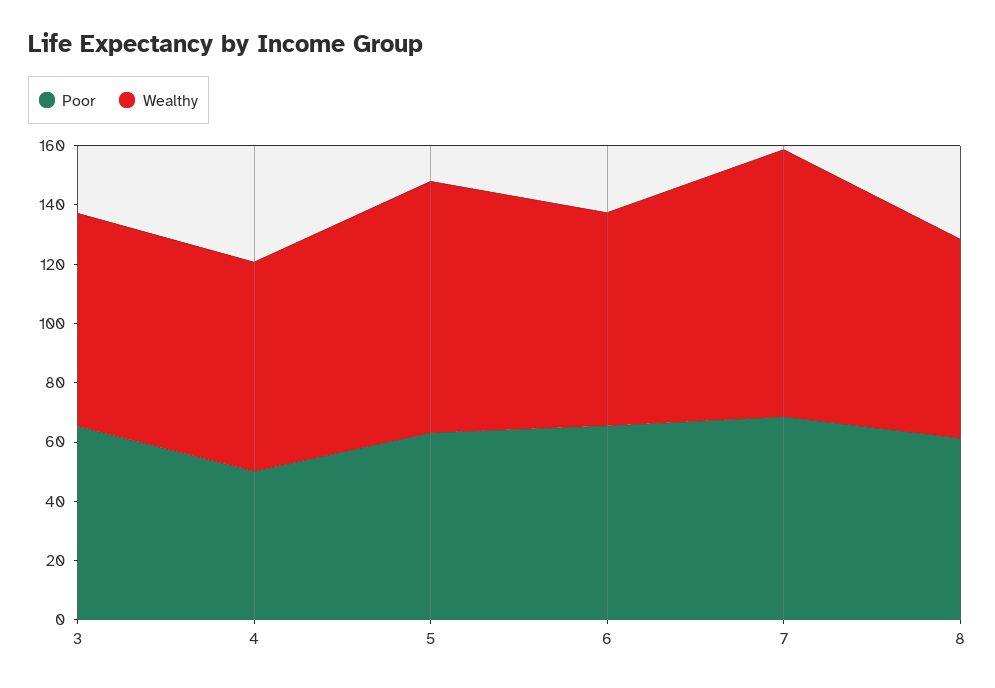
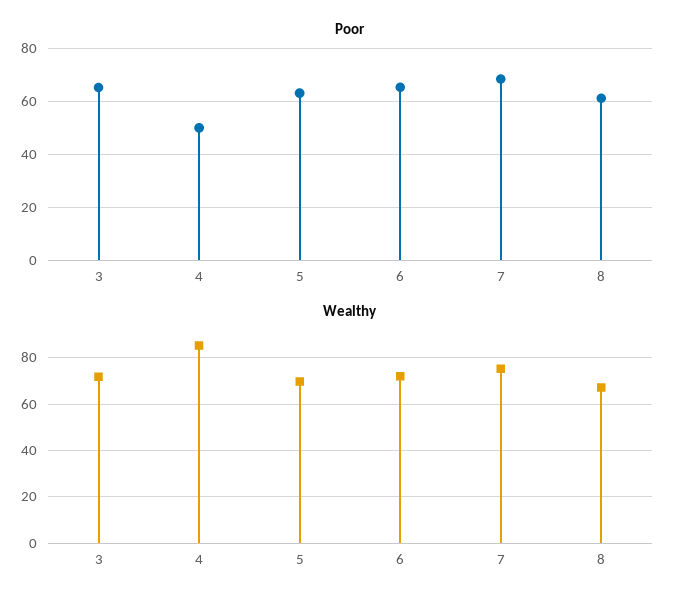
  {
    "Poor": {
      "3": 65,
      "4": 50,
      "5": 62.5,
      "6": 65,
      "7": 67.5,
      "8": 62.5
    },
    "Wealthy": {
      "3": 70,
-     "4": 70,
+     "4": 85,
-     "5": 85,
+     "5": 70,
      "6": 70,
-     "7": 90,
+     "7": 75,
      "8": 65
    }
  }

